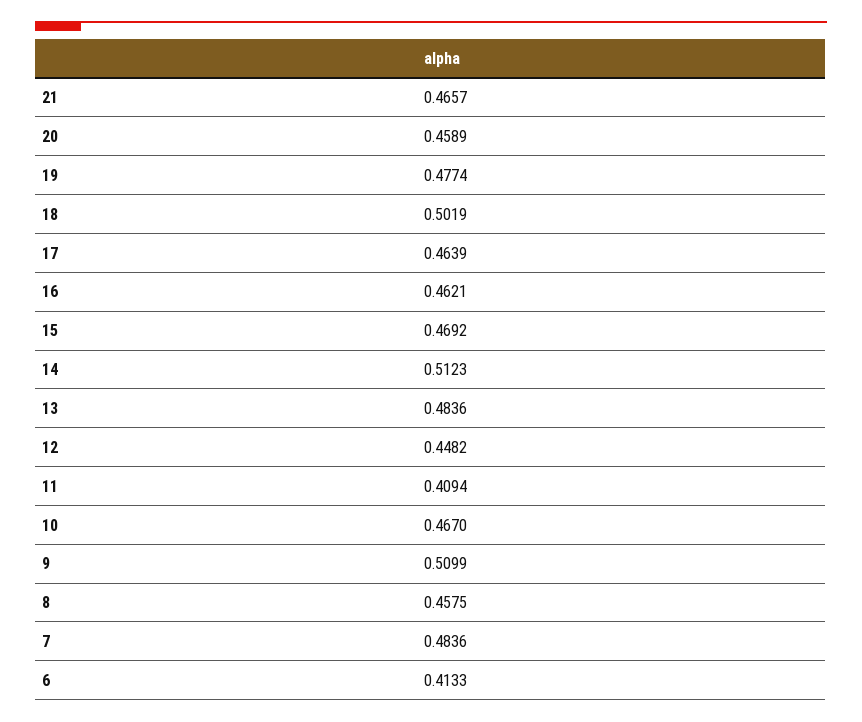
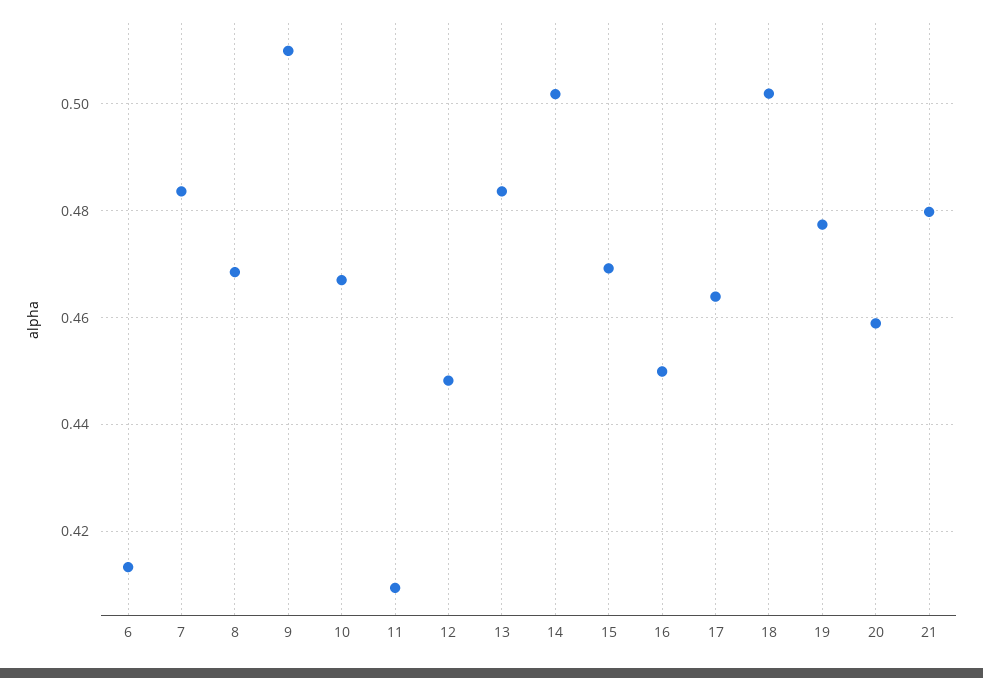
  {
-   "21": 0.4657,
+   "21": 0.48,
    "20": 0.4589,
    "19": 0.4774,
    "18": 0.5019,
    "17": 0.4639,
-   "16": 0.4621,
+   "16": 0.45,
    "15": 0.4692,
-   "14": 0.5123,
+   "14": 0.502,
    "13": 0.4836,
    "12": 0.4482,
    "11": 0.4094,
    "10": 0.467,
    "9": 0.5099,
-   "8": 0.4575,
+   "8": 0.468,
    "7": 0.4836,
    "6": 0.4133
  }

